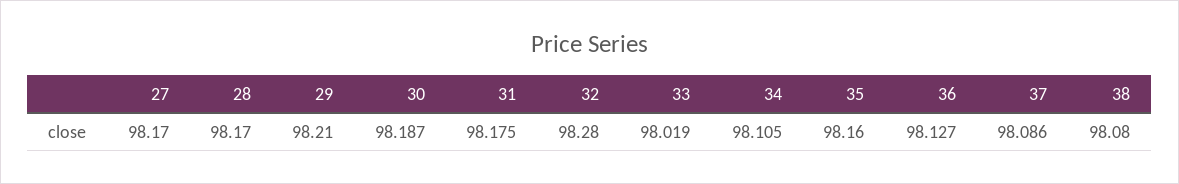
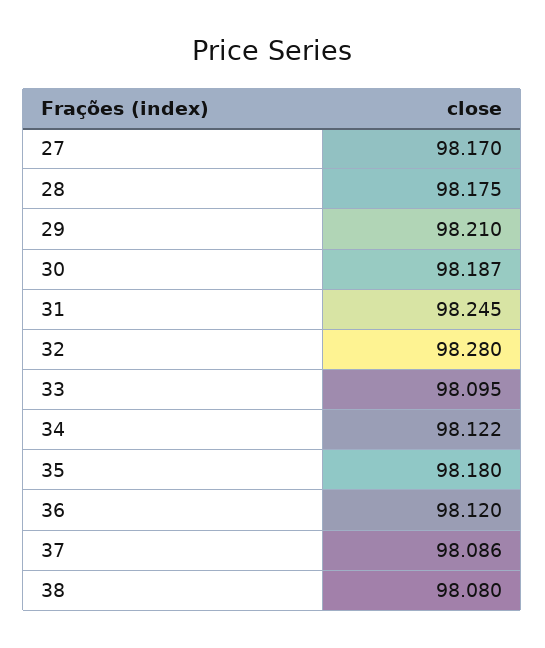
  {
    "27": 98.17,
-   "28": 98.17,
+   "28": 98.175,
    "29": 98.21,
    "30": 98.187,
-   "31": 98.175,
+   "31": 98.245,
    "32": 98.28,
-   "33": 98.019,
+   "33": 98.095,
-   "34": 98.105,
+   "34": 98.122,
-   "35": 98.16,
+   "35": 98.18,
-   "36": 98.127,
+   "36": 98.12,
    "37": 98.086,
    "38": 98.08
  }

